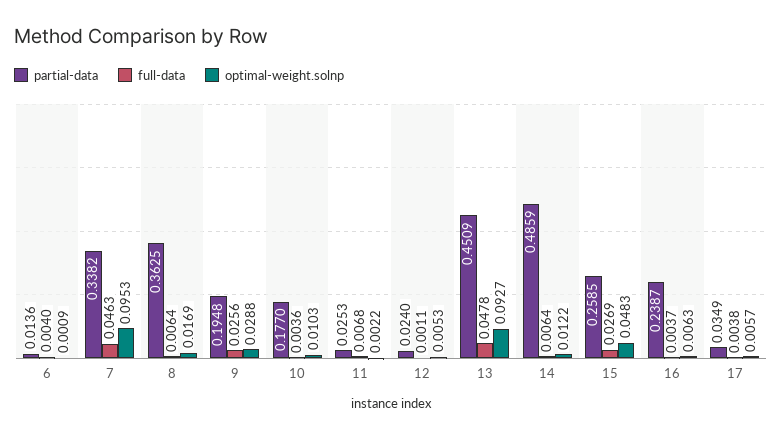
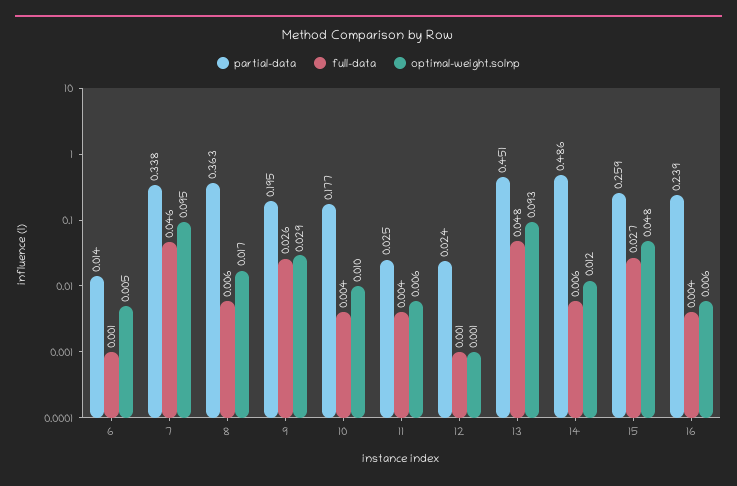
  {
    "partial-data": {
      "6": 0.0136,
      "7": 0.3382,
      "8": 0.3625,
      "9": 0.1948,
      "10": 0.177,
      "11": 0.0253,
      "12": 0.024,
      "13": 0.4509,
      "14": 0.4859,
      "15": 0.2585,
-     "16": 0.2387,
+     "16": 0.2387
-     "17": 0.0349
    },
    "full-data": {
-     "6": 0.004,
+     "6": 0.001,
      "7": 0.0463,
      "8": 0.0064,
      "9": 0.0256,
      "10": 0.0036,
-     "11": 0.0068,
+     "11": 0.004,
      "12": 0.0011,
      "13": 0.0478,
      "14": 0.0064,
      "15": 0.0269,
-     "16": 0.0037,
+     "16": 0.0037
-     "17": 0.0038
    },
    "optimal-weight.solnp": {
-     "6": 0.0009,
+     "6": 0.005,
      "7": 0.0953,
      "8": 0.0169,
      "9": 0.0288,
      "10": 0.0103,
-     "11": 0.0022,
+     "11": 0.006,
-     "12": 0.0053,
+     "12": 0.001,
      "13": 0.0927,
      "14": 0.0122,
      "15": 0.0483,
-     "16": 0.0063,
+     "16": 0.0063
-     "17": 0.0057
    }
  }

